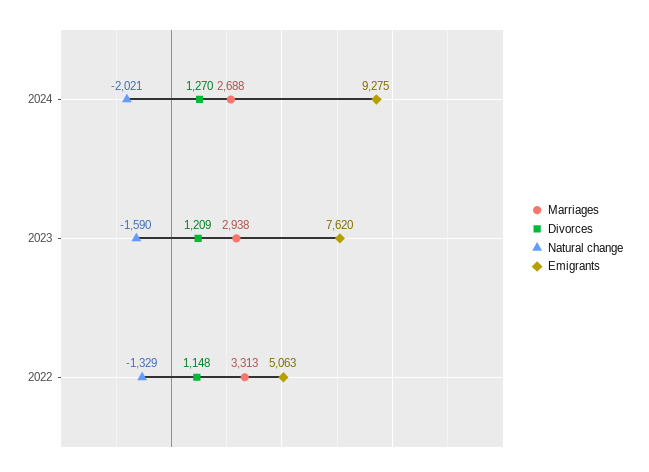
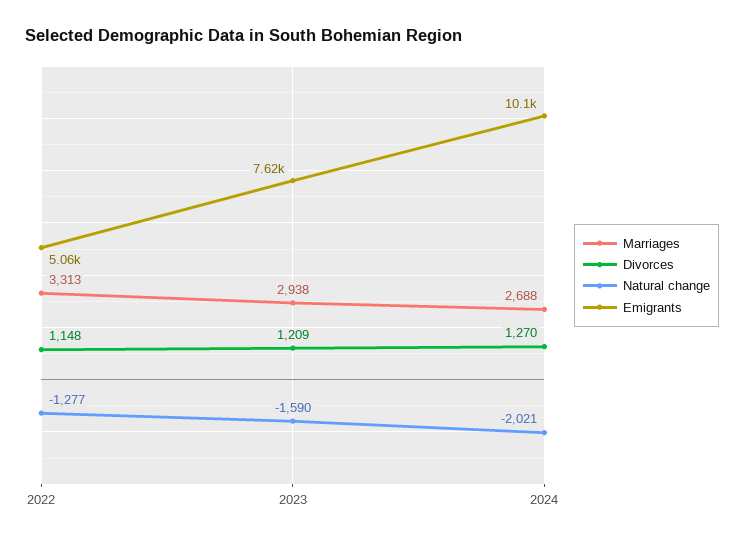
  {
    "Marriages": {
      "2024": 2688,
      "2023": 2938,
      "2022": 3313
    },
    "Divorces": {
      "2024": 1270,
      "2023": 1209,
      "2022": 1148
    },
    "Natural change": {
      "2024": -2021,
      "2023": -1590,
-     "2022": -1329
+     "2022": -1277
    },
    "Emigrants": {
-     "2024": 9275,
+     "2024": 10100,
      "2023": 7620,
      "2022": 5063
    }
  }

